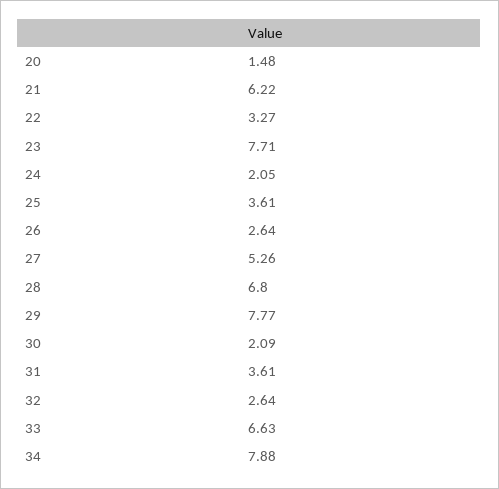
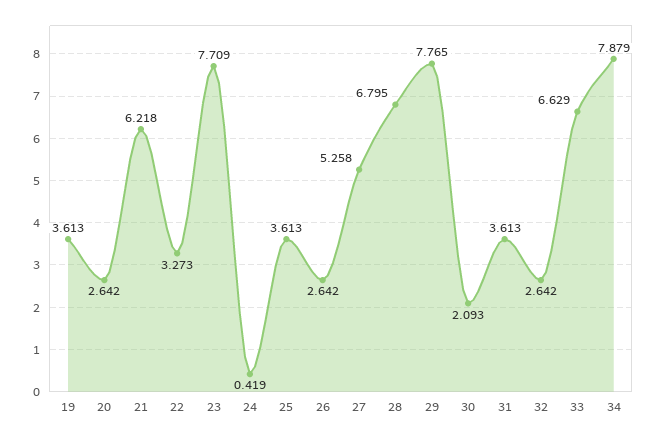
  {
-   "20": 1.48,
+   "20": 2.642,
    "21": 6.218,
    "22": 3.273,
    "23": 7.709,
-   "24": 2.05,
+   "24": 0.419,
    "25": 3.613,
    "26": 2.642,
    "27": 5.258,
    "28": 6.795,
    "29": 7.765,
    "30": 2.093,
    "31": 3.613,
    "32": 2.642,
    "33": 6.629,
-   "34": 7.879
+   "34": 7.879,
+   "19": 3.613
  }

